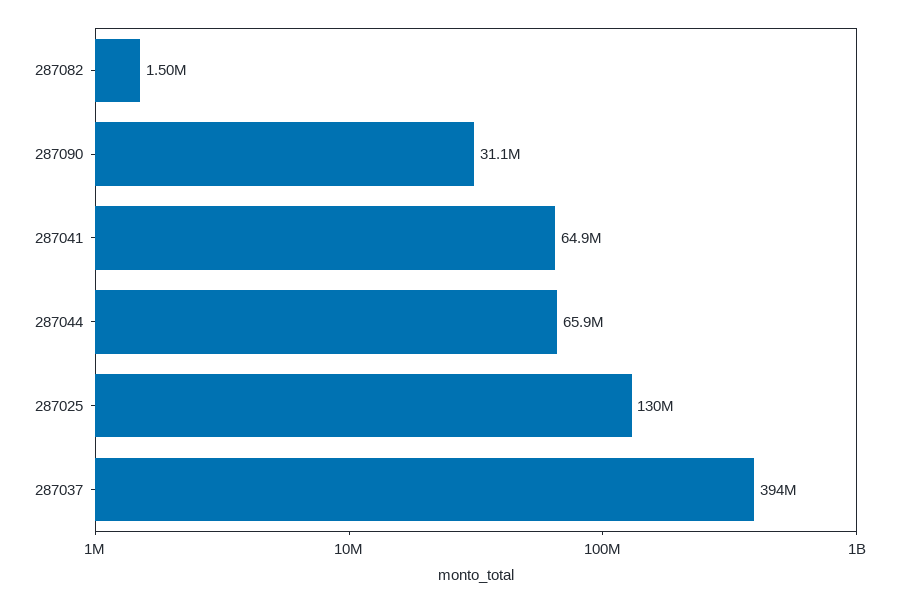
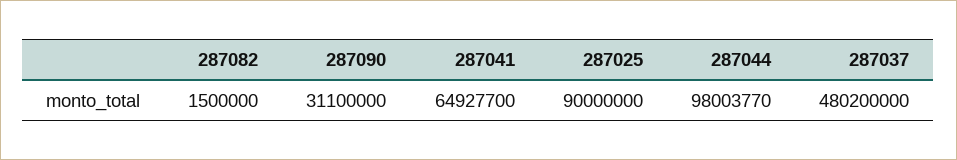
  {
    "287082": 1500000,
    "287090": 31100000,
    "287041": 64927700,
-   "287044": 65900000,
+   "287044": 98003770,
-   "287025": 130000000,
+   "287025": 90000000,
-   "287037": 394000000
+   "287037": 480200000
  }

